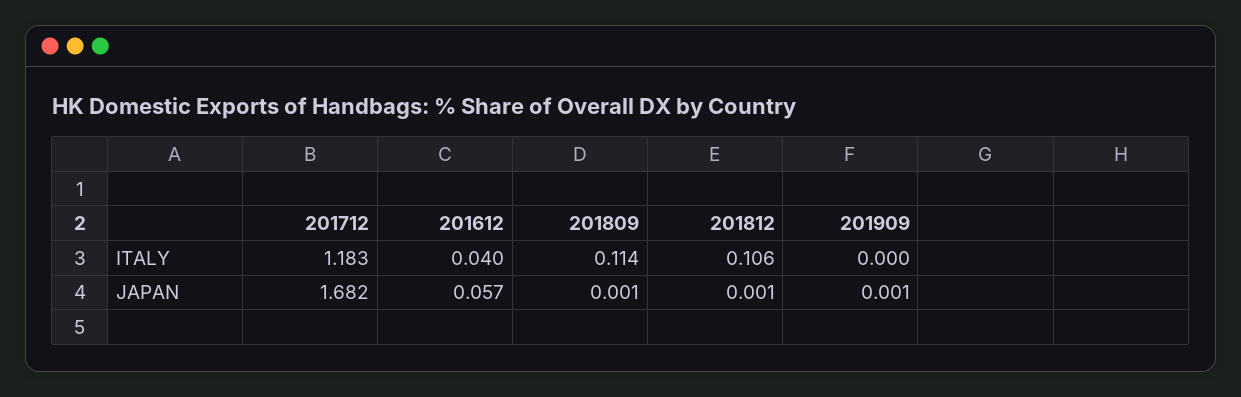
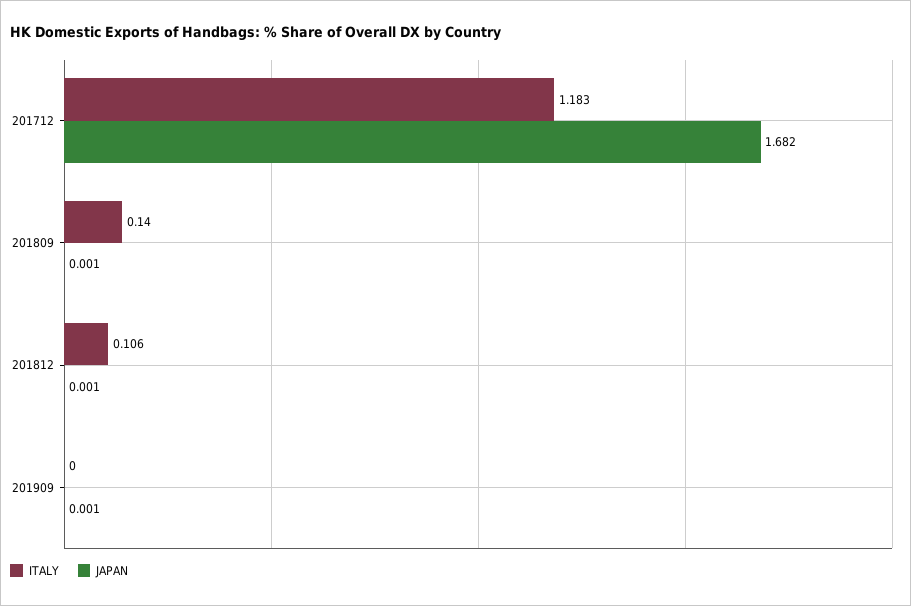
  {
    "ITALY": {
      "201712": 1.183,
-     "201612": 0.04,
-     "201809": 0.114,
+     "201809": 0.14,
      "201812": 0.106,
      "201909": 0
    },
    "JAPAN": {
      "201712": 1.682,
-     "201612": 0.057,
      "201809": 0.001,
      "201812": 0.001,
      "201909": 0.001
    }
  }

